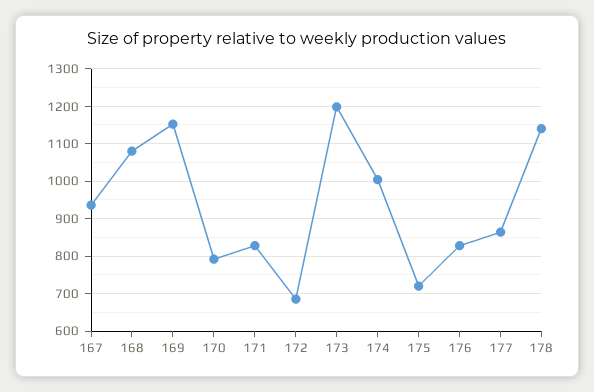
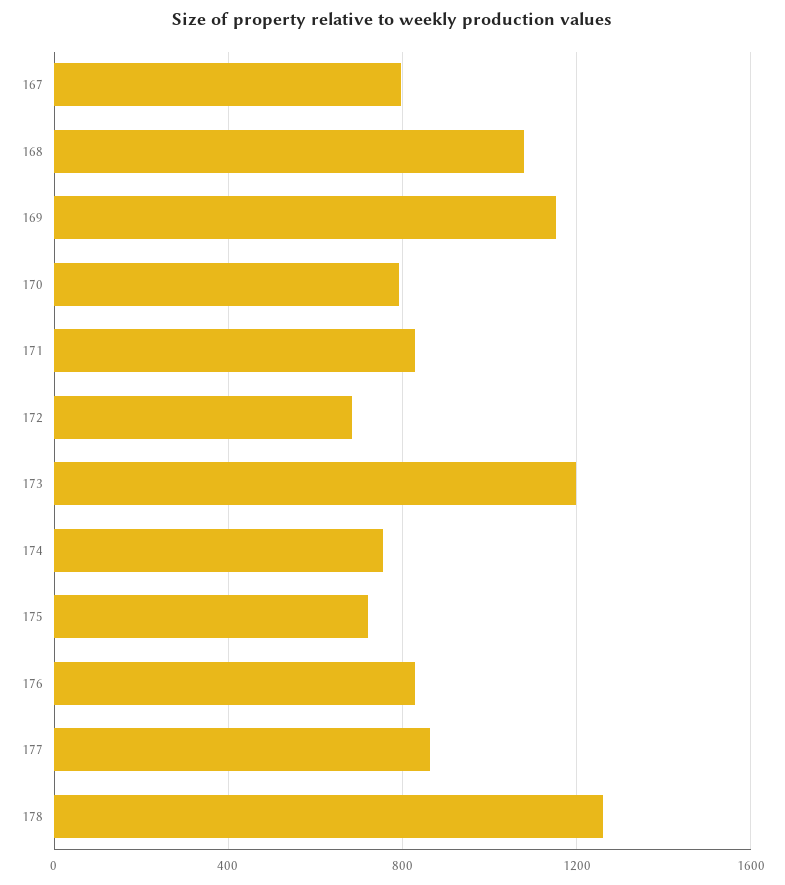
  {
-   "167": 940,
+   "167": 800,
    "168": 1080,
    "169": 1160,
    "170": 800,
    "171": 820,
    "172": 680,
    "173": 1200,
-   "174": 1000,
+   "174": 750,
    "175": 720,
    "176": 820,
    "177": 860,
-   "178": 1140
+   "178": 1250
  }

